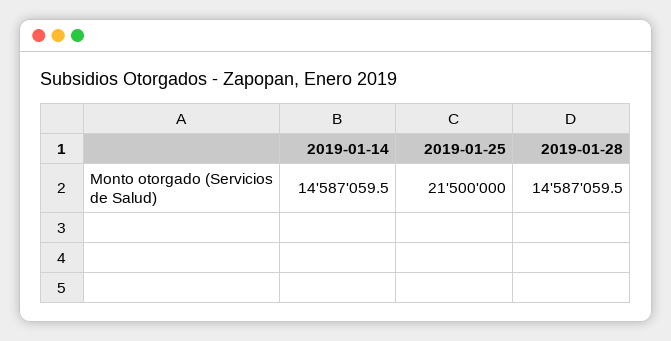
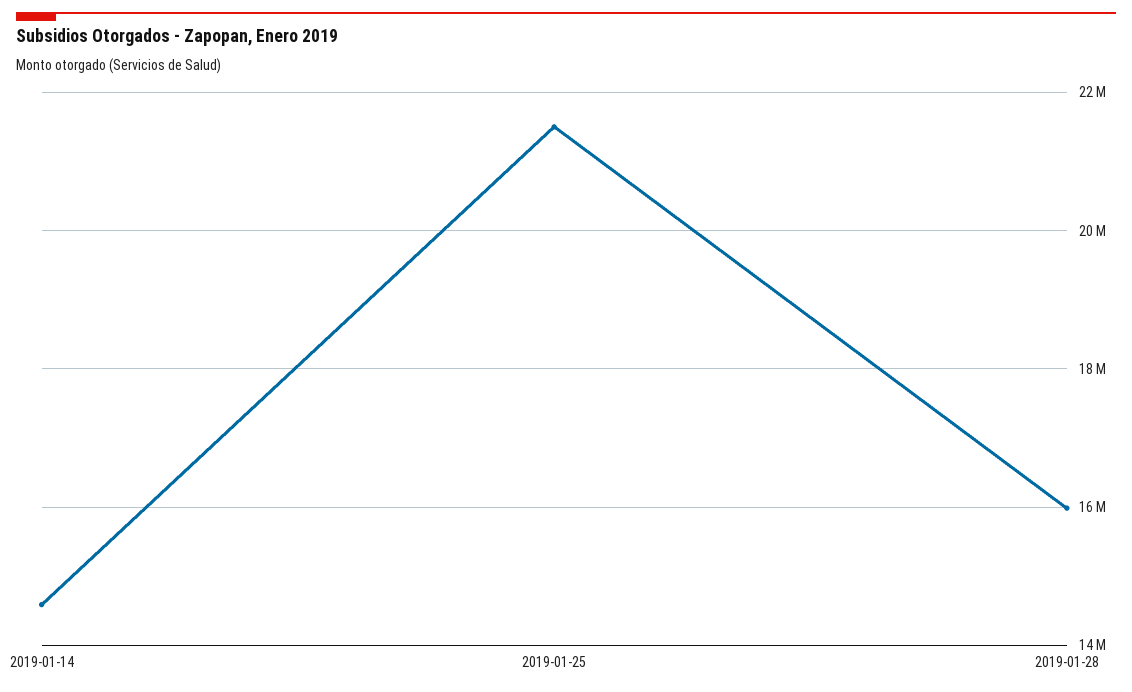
  {
    "2019-01-14": 14587059.5,
    "2019-01-25": 21500000,
-   "2019-01-28": 14587059.5
+   "2019-01-28": 16000000
  }

